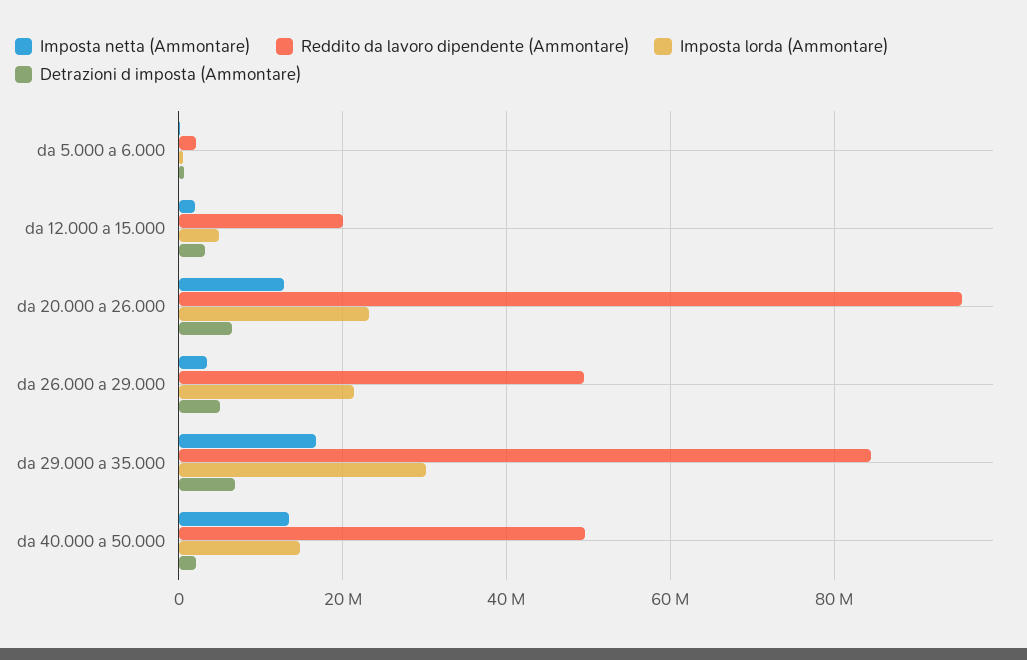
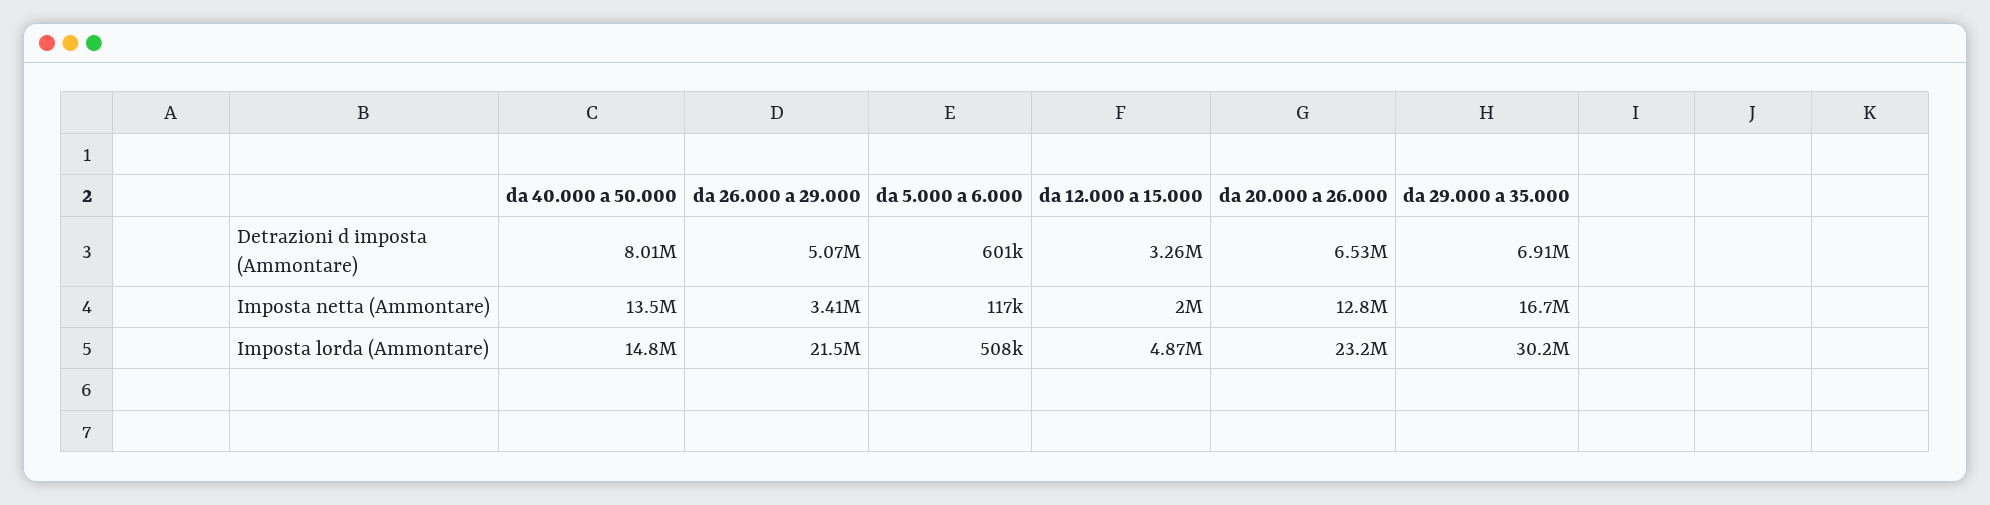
  {
    "Imposta netta (Ammontare)": {
      "da 5.000 a 6.000": 117000,
      "da 12.000 a 15.000": 2000000,
      "da 20.000 a 26.000": 12800000,
      "da 26.000 a 29.000": 3410000,
      "da 29.000 a 35.000": 16700000,
      "da 40.000 a 50.000": 13500000
    },
-   "Reddito da lavoro dipendente (Ammontare)": {
-     "da 5.000 a 6.000": 2000000,
-     "da 12.000 a 15.000": 20000000,
-     "da 20.000 a 26.000": 96000000,
-     "da 26.000 a 29.000": 50000000,
-     "da 29.000 a 35.000": 84000000,
-     "da 40.000 a 50.000": 50000000
-   },
    "Imposta lorda (Ammontare)": {
      "da 5.000 a 6.000": 508000,
      "da 12.000 a 15.000": 4870000,
      "da 20.000 a 26.000": 23200000,
      "da 26.000 a 29.000": 21500000,
      "da 29.000 a 35.000": 30200000,
      "da 40.000 a 50.000": 14800000
    },
    "Detrazioni d imposta (Ammontare)": {
      "da 5.000 a 6.000": 601000,
      "da 12.000 a 15.000": 3260000,
      "da 20.000 a 26.000": 6530000,
      "da 26.000 a 29.000": 5070000,
      "da 29.000 a 35.000": 6910000,
-     "da 40.000 a 50.000": 2000000
+     "da 40.000 a 50.000": 8010000
    }
  }

